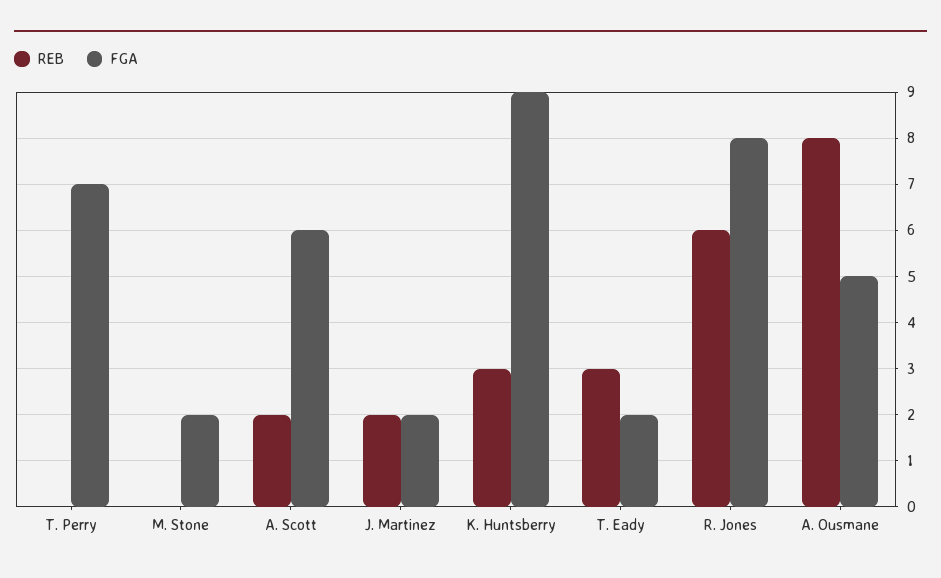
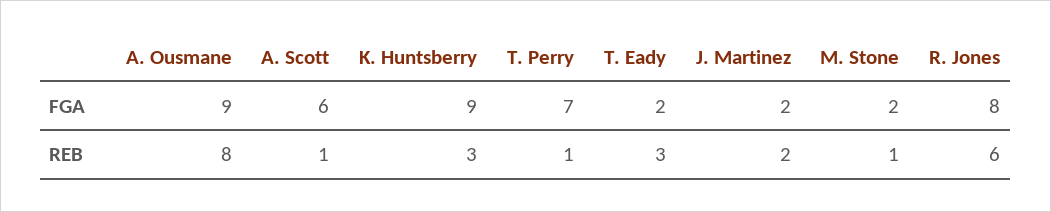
  {
    "REB": {
-     "T. Perry": 0,
+     "T. Perry": 1,
-     "M. Stone": 0,
+     "M. Stone": 1,
-     "A. Scott": 2,
+     "A. Scott": 1,
      "J. Martinez": 2,
      "K. Huntsberry": 3,
      "T. Eady": 3,
      "R. Jones": 6,
      "A. Ousmane": 8
    },
    "FGA": {
      "T. Perry": 7,
      "M. Stone": 2,
      "A. Scott": 6,
      "J. Martinez": 2,
      "K. Huntsberry": 9,
      "T. Eady": 2,
      "R. Jones": 8,
-     "A. Ousmane": 5
+     "A. Ousmane": 9
    }
  }

